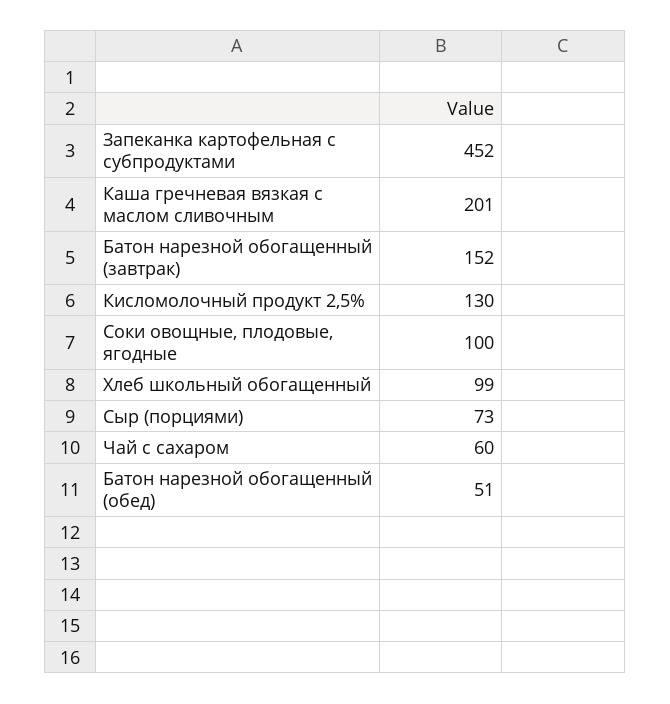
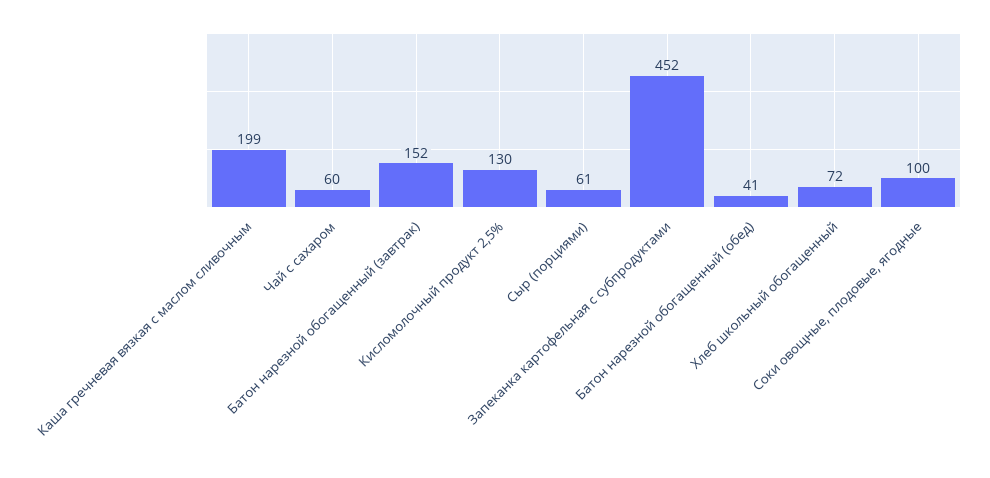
  {
    "Запеканка картофельная с субпродуктами": 452,
-   "Каша гречневая вязкая с маслом сливочным": 201,
+   "Каша гречневая вязкая с маслом сливочным": 199,
    "Батон нарезной обогащенный (завтрак)": 152,
    "Кисломолочный продукт 2,5%": 130,
    "Соки овощные, плодовые, ягодные": 100,
-   "Хлеб школьный обогащенный": 99,
+   "Хлеб школьный обогащенный": 72,
-   "Сыр (порциями)": 73,
+   "Сыр (порциями)": 61,
    "Чай с сахаром": 60,
-   "Батон нарезной обогащенный (обед)": 51
+   "Батон нарезной обогащенный (обед)": 41
  }

